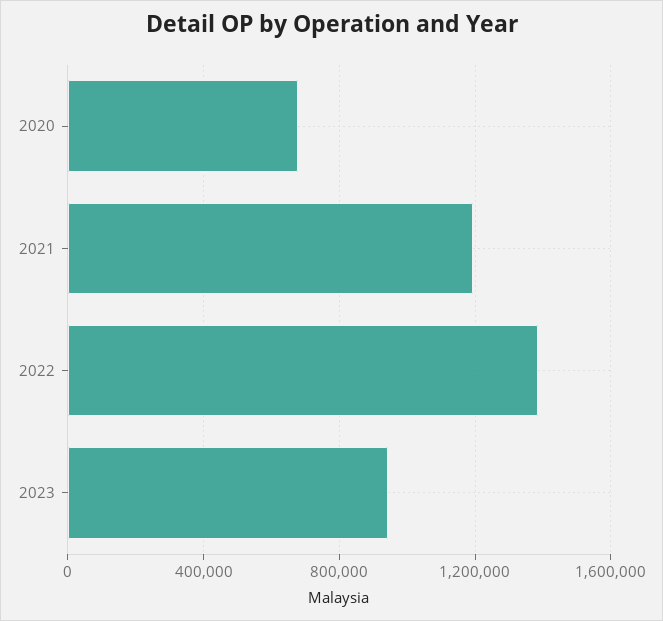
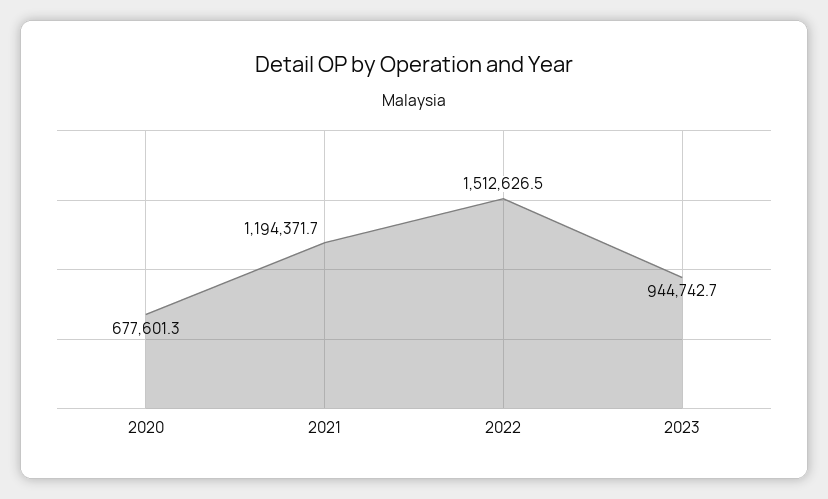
  {
    "2020": 677601.3,
    "2021": 1194371.7,
-   "2022": 1400000,
+   "2022": 1512626.5,
    "2023": 944742.7
  }

